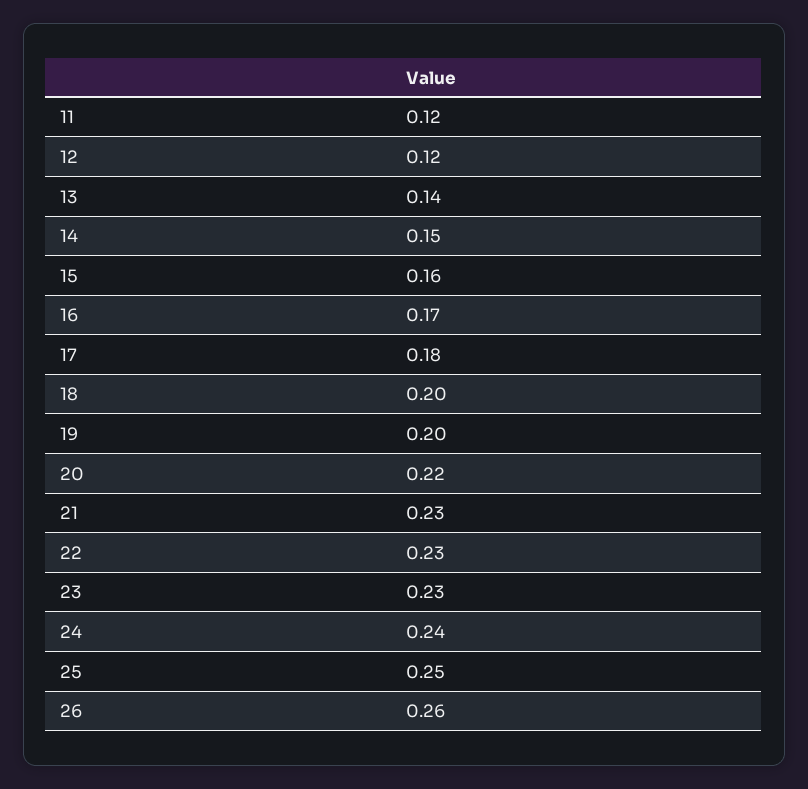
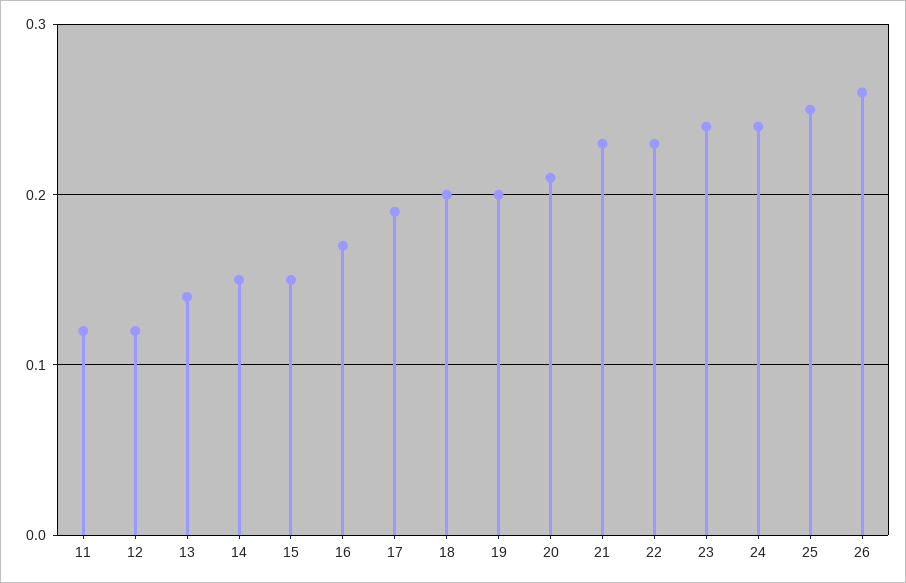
  {
    "11": 0.12,
    "12": 0.12,
    "13": 0.14,
    "14": 0.15,
-   "15": 0.16,
+   "15": 0.15,
    "16": 0.17,
-   "17": 0.18,
+   "17": 0.19,
    "18": 0.2,
    "19": 0.2,
-   "20": 0.22,
+   "20": 0.21,
    "21": 0.23,
    "22": 0.23,
-   "23": 0.23,
+   "23": 0.24,
    "24": 0.24,
    "25": 0.25,
    "26": 0.26
  }

